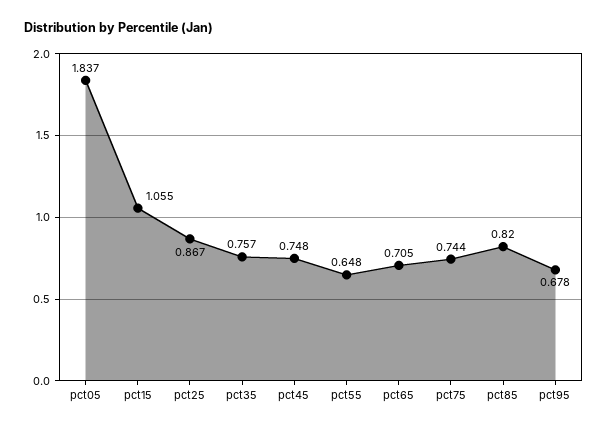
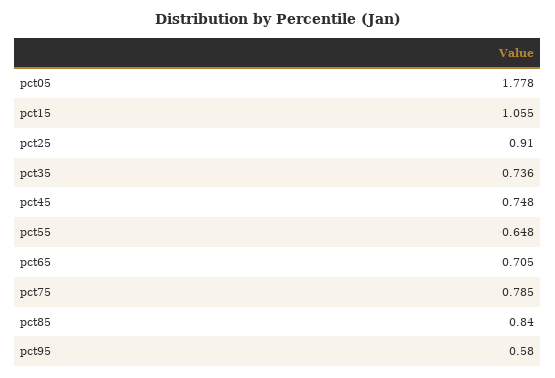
  {
-   "pct05": 1.837,
+   "pct05": 1.778,
    "pct15": 1.055,
-   "pct25": 0.867,
+   "pct25": 0.91,
-   "pct35": 0.757,
+   "pct35": 0.736,
    "pct45": 0.748,
    "pct55": 0.648,
    "pct65": 0.705,
-   "pct75": 0.744,
+   "pct75": 0.785,
-   "pct85": 0.82,
+   "pct85": 0.84,
-   "pct95": 0.678
+   "pct95": 0.58
  }

